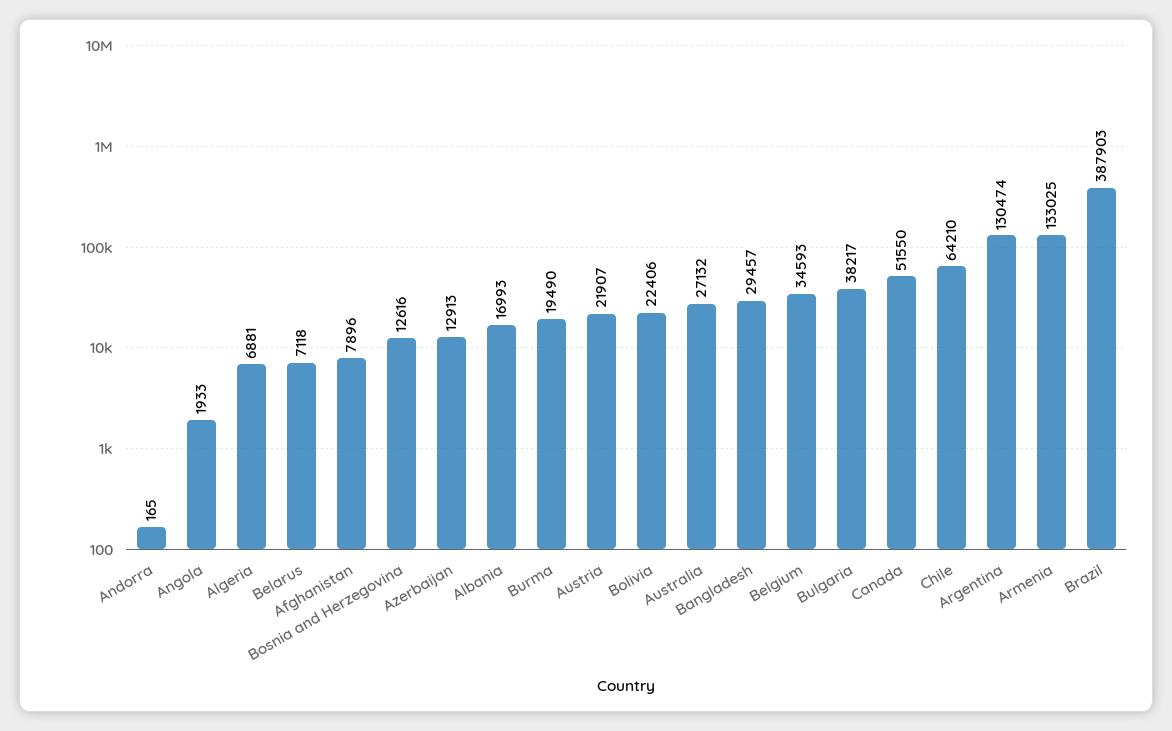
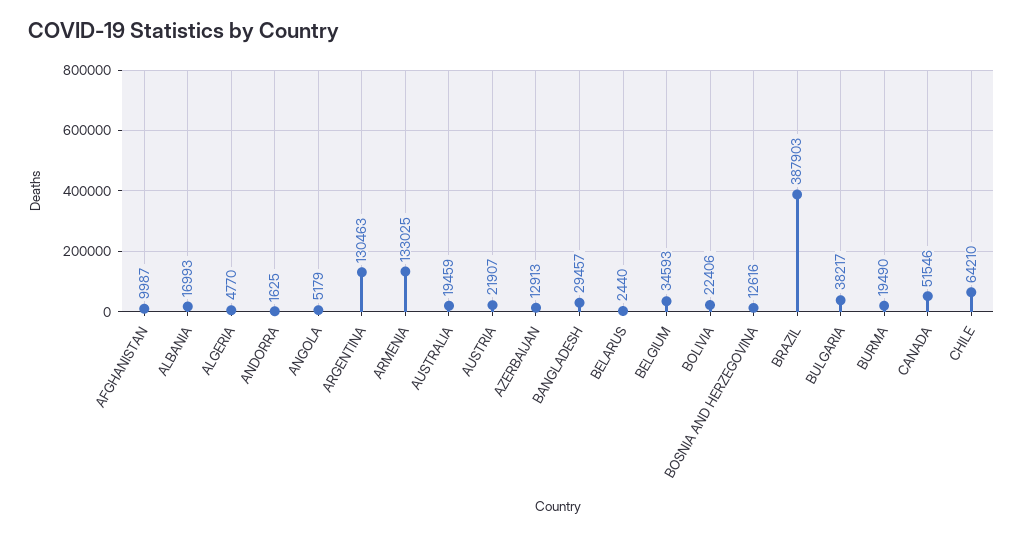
  {
-   "Andorra": 165,
+   "Andorra": 1625,
-   "Angola": 1933,
+   "Angola": 5179,
-   "Algeria": 6881,
+   "Algeria": 4770,
-   "Belarus": 7118,
+   "Belarus": 2440,
-   "Afghanistan": 7896,
+   "Afghanistan": 9987,
    "Bosnia and Herzegovina": 12616,
    "Azerbaijan": 12913,
    "Albania": 16993,
    "Burma": 19490,
    "Austria": 21907,
    "Bolivia": 22406,
-   "Australia": 27132,
+   "Australia": 19459,
    "Bangladesh": 29457,
    "Belgium": 34593,
    "Bulgaria": 38217,
-   "Canada": 51550,
+   "Canada": 51546,
    "Chile": 64210,
-   "Argentina": 130474,
+   "Argentina": 130463,
    "Armenia": 133025,
    "Brazil": 387903
  }

